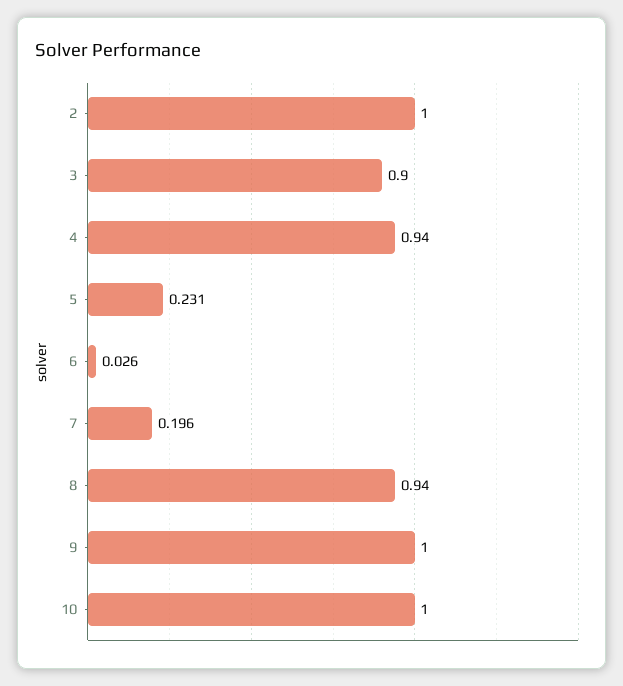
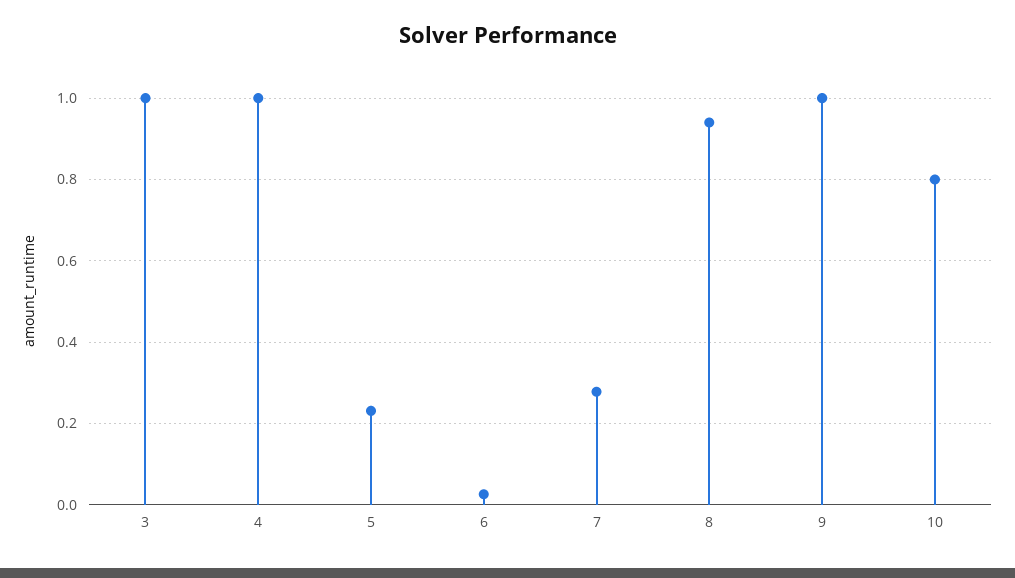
  {
-   "2": 1,
-   "3": 0.9,
+   "3": 1,
-   "4": 0.94,
+   "4": 1,
    "5": 0.231,
    "6": 0.026,
-   "7": 0.196,
+   "7": 0.28,
    "8": 0.94,
    "9": 1,
-   "10": 1
+   "10": 0.8
  }

